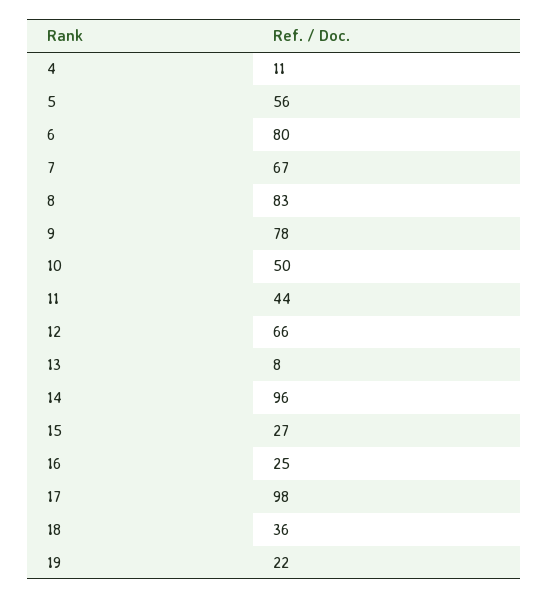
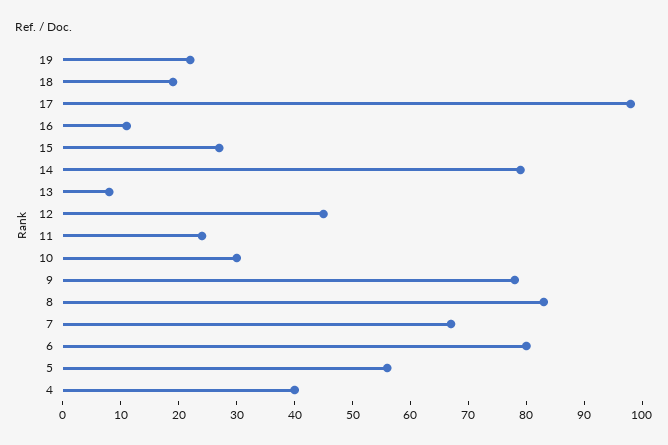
  {
-   "4": 11,
+   "4": 40,
    "5": 56,
    "6": 80,
    "7": 67,
    "8": 83,
    "9": 78,
-   "10": 50,
+   "10": 30,
-   "11": 44,
+   "11": 25,
-   "12": 66,
+   "12": 45,
    "13": 8,
-   "14": 96,
+   "14": 80,
    "15": 27,
-   "16": 25,
+   "16": 10,
    "17": 98,
-   "18": 36,
+   "18": 20,
    "19": 22
  }

